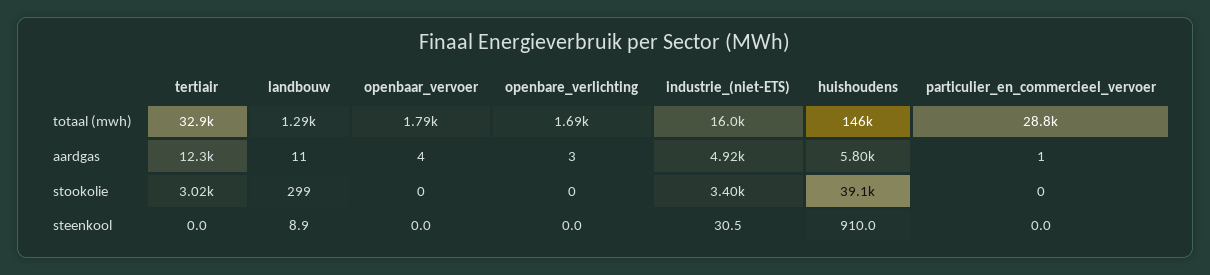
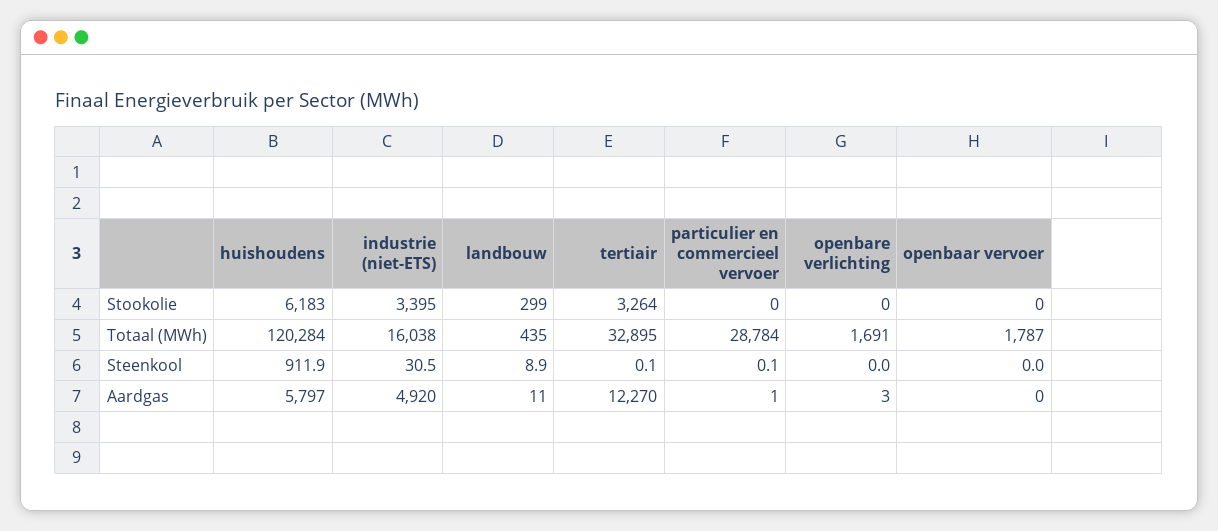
  {
    "tertiair": {
      "totaal (mwh)": 32895,
      "aardgas": 12270,
-     "stookolie": 3020,
+     "stookolie": 3264,
-     "steenkool": 0
+     "steenkool": 0.1
    },
    "landbouw": {
-     "totaal (mwh)": 1290,
+     "totaal (mwh)": 435,
      "aardgas": 11,
      "stookolie": 299,
      "steenkool": 8.9
    },
    "openbaar_vervoer": {
      "totaal (mwh)": 1787,
-     "aardgas": 4,
+     "aardgas": 0,
      "stookolie": 0,
      "steenkool": 0
    },
    "openbare_verlichting": {
      "totaal (mwh)": 1691,
      "aardgas": 3,
      "stookolie": 0,
      "steenkool": 0
    },
    "industrie_(niet-ETS)": {
      "totaal (mwh)": 16038,
      "aardgas": 4920,
      "stookolie": 3395,
      "steenkool": 30.5
    },
    "huishoudens": {
-     "totaal (mwh)": 146000,
+     "totaal (mwh)": 120284,
      "aardgas": 5797,
-     "stookolie": 39100,
+     "stookolie": 6183,
-     "steenkool": 910
+     "steenkool": 911.9
    },
    "particulier_en_commercieel_vervoer": {
      "totaal (mwh)": 28784,
      "aardgas": 1,
      "stookolie": 0,
-     "steenkool": 0
+     "steenkool": 0.1
    }
  }

